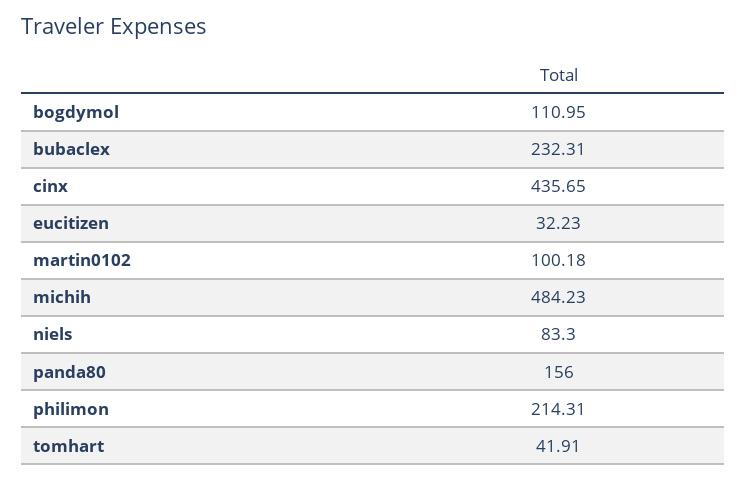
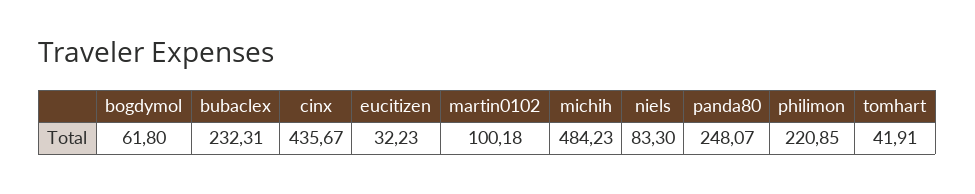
  {
-   "bogdymol": 110.95,
+   "bogdymol": 61.8,
    "bubaclex": 232.31,
-   "cinx": 435.65,
+   "cinx": 435.67,
    "eucitizen": 32.23,
    "martin0102": 100.18,
    "michih": 484.23,
    "niels": 83.3,
-   "panda80": 156,
+   "panda80": 248.07,
-   "philimon": 214.31,
+   "philimon": 220.85,
    "tomhart": 41.91
  }

